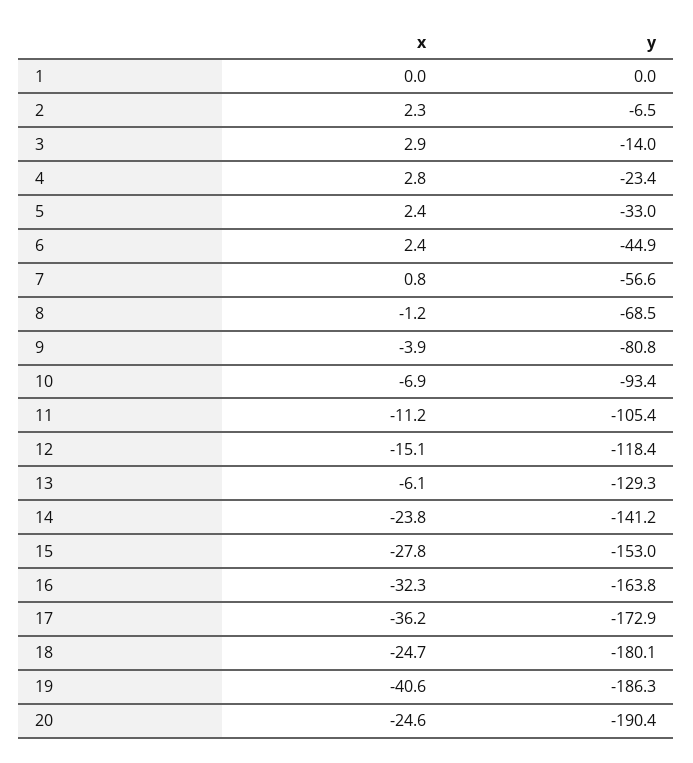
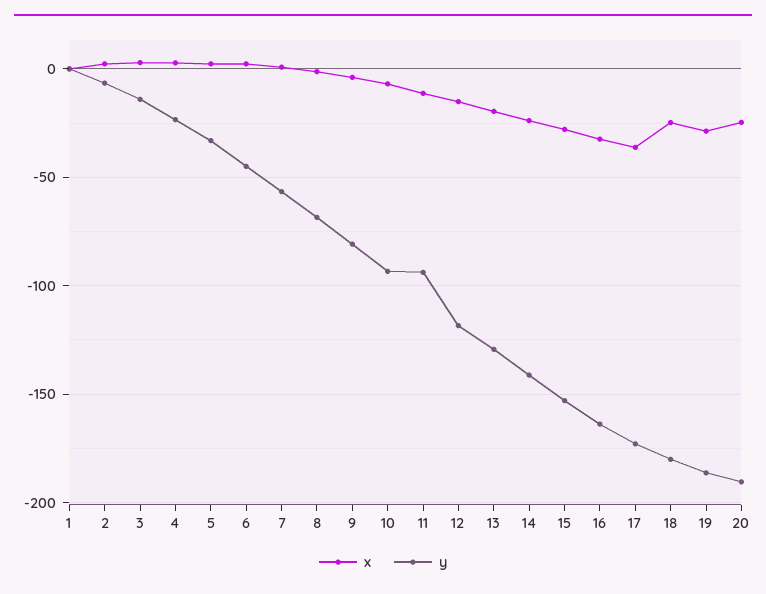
  {
    "x": {
      "1": 0,
      "2": 2.3,
      "3": 2.9,
      "4": 2.8,
      "5": 2.4,
      "6": 2.4,
      "7": 0.8,
      "8": -1.2,
      "9": -3.9,
      "10": -6.9,
      "11": -11.2,
      "12": -15.1,
-     "13": -6.1,
+     "13": -20,
      "14": -23.8,
      "15": -27.8,
      "16": -32.3,
      "17": -36.2,
      "18": -24.7,
-     "19": -40.6,
+     "19": -30,
      "20": -24.6
    },
    "y": {
      "1": 0,
      "2": -6.5,
      "3": -14,
      "4": -23.4,
      "5": -33,
      "6": -44.9,
      "7": -56.6,
      "8": -68.5,
      "9": -80.8,
      "10": -93.4,
-     "11": -105.4,
+     "11": -95,
      "12": -118.4,
      "13": -129.3,
      "14": -141.2,
      "15": -153,
      "16": -163.8,
      "17": -172.9,
      "18": -180.1,
      "19": -186.3,
      "20": -190.4
    }
  }

